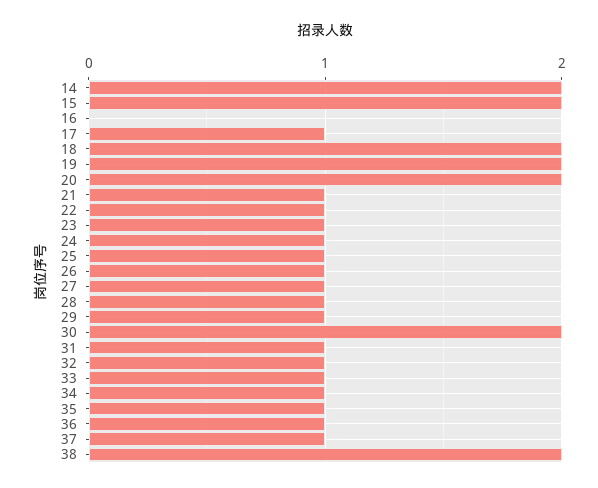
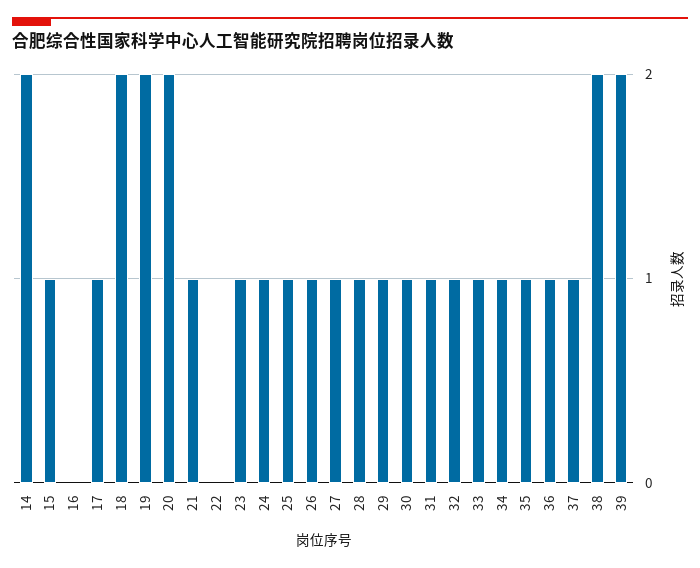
  {
    "14": 2,
-   "15": 2,
+   "15": 1,
    "16": 0,
    "17": 1,
    "18": 2,
    "19": 2,
    "20": 2,
    "21": 1,
-   "22": 1,
+   "22": 0,
    "23": 1,
    "24": 1,
    "25": 1,
    "26": 1,
    "27": 1,
    "28": 1,
    "29": 1,
-   "30": 2,
+   "30": 1,
    "31": 1,
    "32": 1,
    "33": 1,
    "34": 1,
    "35": 1,
    "36": 1,
    "37": 1,
-   "38": 2
+   "38": 2,
+   "39": 2
  }

